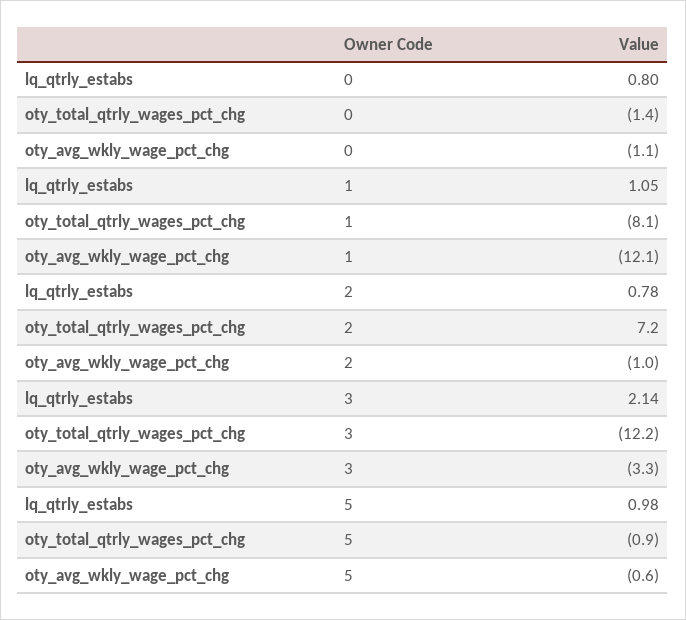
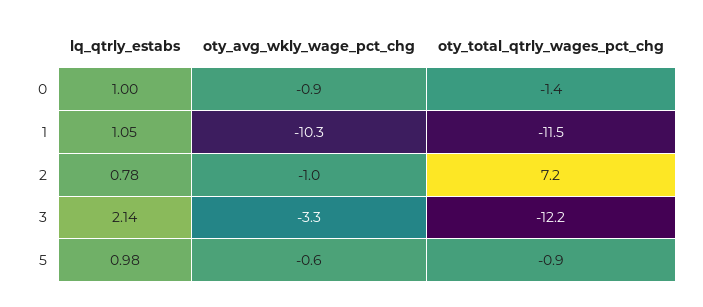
  {
    "lq_qtrly_estabs": {
-     "0": 0.8,
+     "0": 1,
      "1": 1.05,
      "2": 0.78,
      "3": 2.14,
      "5": 0.98
    },
    "oty_total_qtrly_wages_pct_chg": {
      "0": -1.4,
-     "1": -8.1,
+     "1": -11.5,
      "2": 7.2,
      "3": -12.2,
      "5": -0.9
    },
    "oty_avg_wkly_wage_pct_chg": {
-     "0": -1.1,
+     "0": -0.9,
-     "1": -12.1,
+     "1": -10.3,
      "2": -1,
      "3": -3.3,
      "5": -0.6
    }
  }

